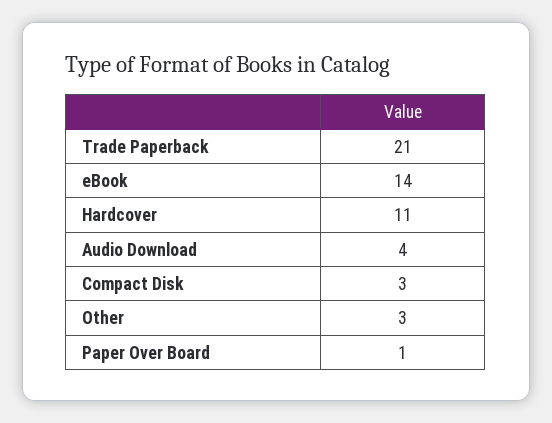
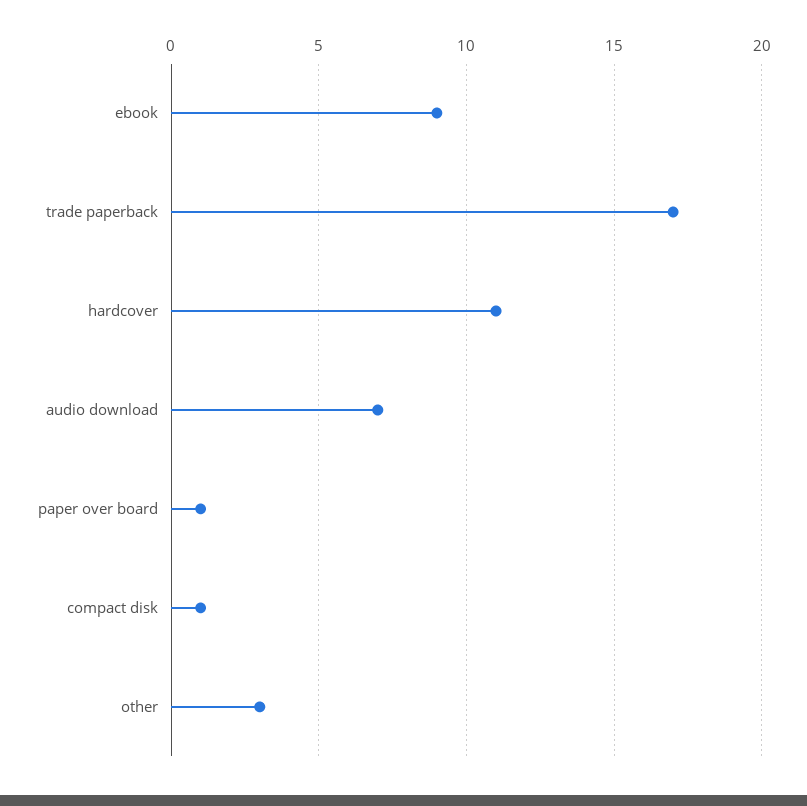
  {
-   "Trade Paperback": 21,
+   "Trade Paperback": 17,
-   "eBook": 14,
+   "eBook": 9,
    "Hardcover": 11,
-   "Audio Download": 4,
+   "Audio Download": 7,
-   "Compact Disk": 3,
+   "Compact Disk": 1,
    "Other": 3,
    "Paper Over Board": 1
  }

